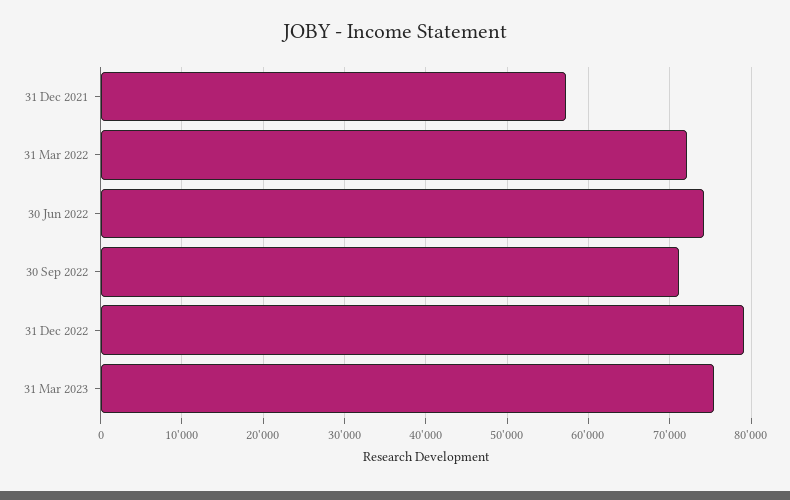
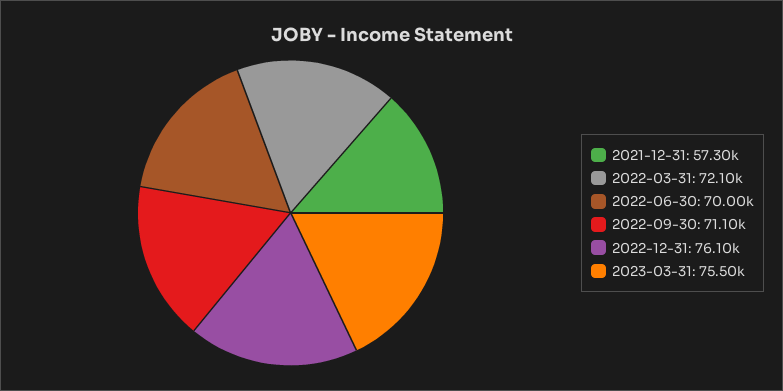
  {
    "31 Dec 2021": 57300,
    "31 Mar 2022": 72100,
-   "30 Jun 2022": 74000,
+   "30 Jun 2022": 70000,
    "30 Sep 2022": 71100,
-   "31 Dec 2022": 79000,
+   "31 Dec 2022": 76100,
    "31 Mar 2023": 75500
  }

